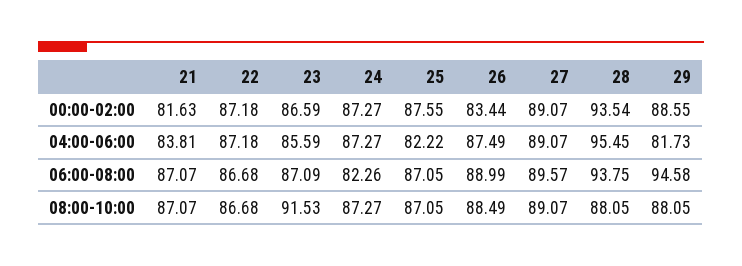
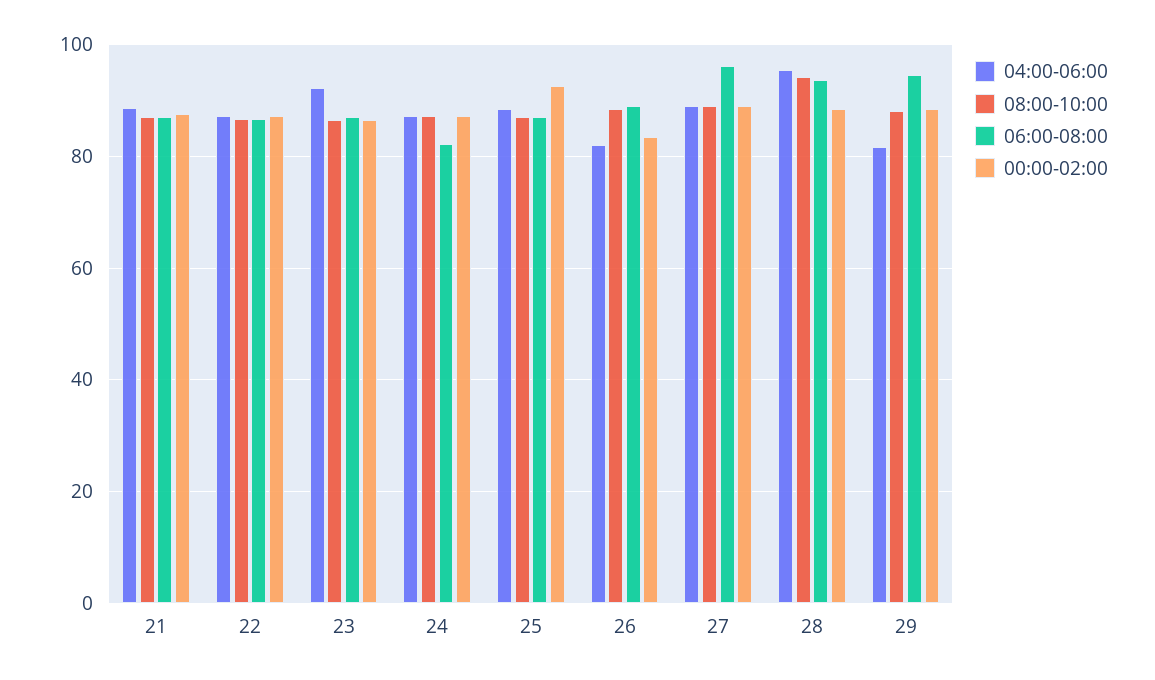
  {
    "00:00-02:00": {
-     "21": 81.63,
+     "21": 88,
      "22": 87.18,
      "23": 86.59,
      "24": 87.27,
-     "25": 87.55,
+     "25": 92,
      "26": 83.44,
      "27": 89.07,
-     "28": 93.54,
+     "28": 88,
      "29": 88.55
    },
    "04:00-06:00": {
-     "21": 83.81,
+     "21": 88,
      "22": 87.18,
-     "23": 85.59,
+     "23": 92,
      "24": 87.27,
-     "25": 82.22,
+     "25": 88,
-     "26": 87.49,
+     "26": 82,
      "27": 89.07,
      "28": 95.45,
      "29": 81.73
    },
    "06:00-08:00": {
      "21": 87.07,
      "22": 86.68,
      "23": 87.09,
      "24": 82.26,
      "25": 87.05,
      "26": 88.99,
-     "27": 89.57,
+     "27": 96,
      "28": 93.75,
      "29": 94.58
    },
    "08:00-10:00": {
      "21": 87.07,
      "22": 86.68,
-     "23": 91.53,
+     "23": 86,
      "24": 87.27,
      "25": 87.05,
      "26": 88.49,
      "27": 89.07,
-     "28": 88.05,
+     "28": 94,
      "29": 88.05
    }
  }

